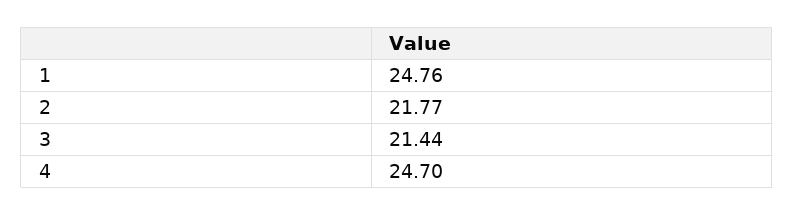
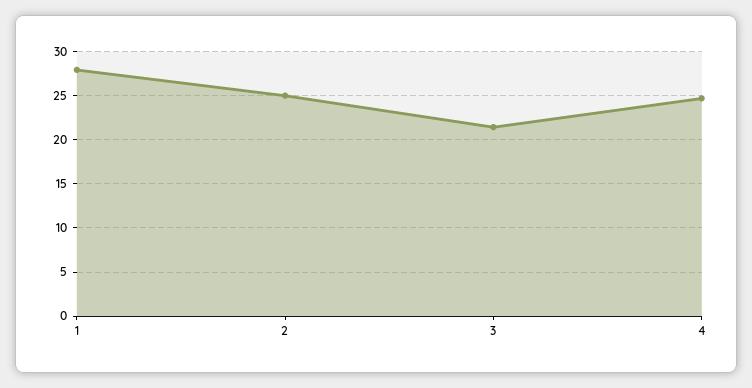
  {
-   "1": 24.76,
+   "1": 28,
-   "2": 21.77,
+   "2": 25,
    "3": 21.44,
    "4": 24.7
  }

